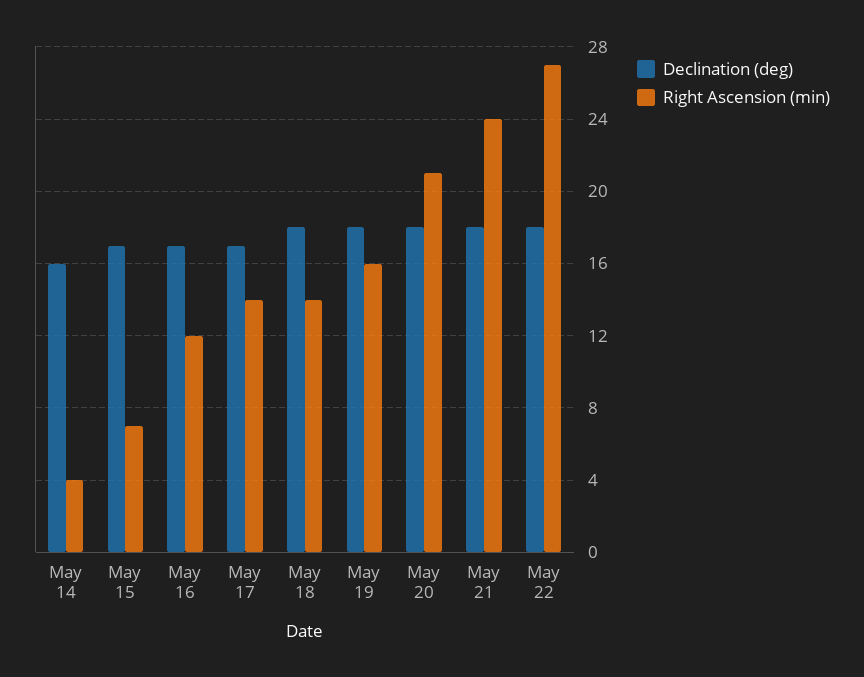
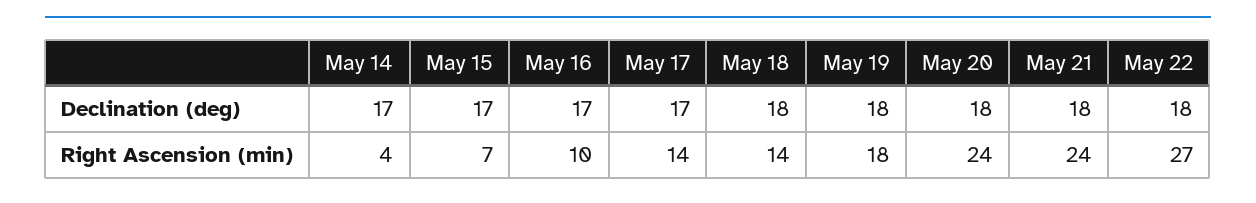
  {
    "Declination (deg)": {
-     "May 14": 16,
+     "May 14": 17,
      "May 15": 17,
      "May 16": 17,
      "May 17": 17,
      "May 18": 18,
      "May 19": 18,
      "May 20": 18,
      "May 21": 18,
      "May 22": 18
    },
    "Right Ascension (min)": {
      "May 14": 4,
      "May 15": 7,
-     "May 16": 12,
+     "May 16": 10,
      "May 17": 14,
      "May 18": 14,
-     "May 19": 16,
+     "May 19": 18,
-     "May 20": 21,
+     "May 20": 24,
      "May 21": 24,
      "May 22": 27
    }
  }

